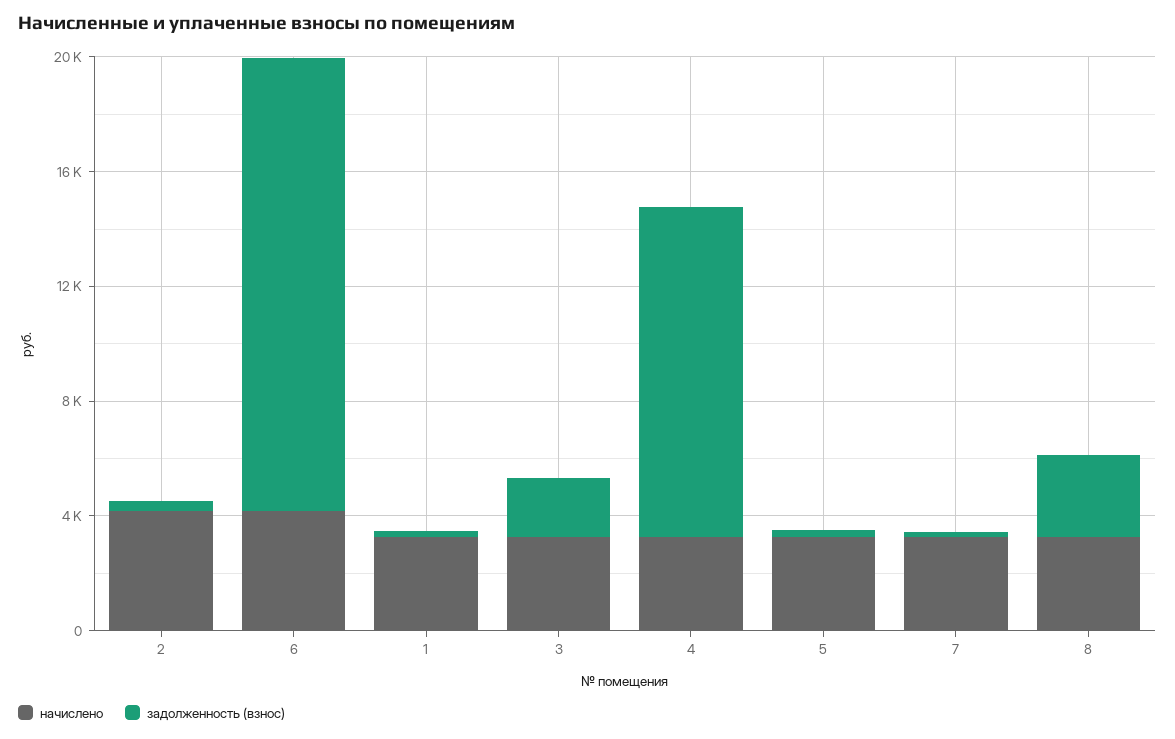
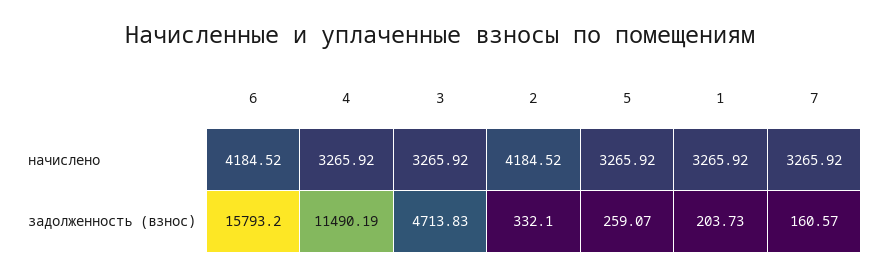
  {
    "начислено": {
      "2": 4184.52,
      "6": 4184.52,
      "1": 3265.92,
      "3": 3265.92,
      "4": 3265.92,
      "5": 3265.92,
-     "7": 3265.92,
+     "7": 3265.92
-     "8": 3000
    },
    "задолженность (взнос)": {
      "2": 332.1,
      "6": 15793.2,
      "1": 203.73,
-     "3": 2000,
+     "3": 4713.83,
      "4": 11490.19,
      "5": 259.07,
-     "7": 160.57,
+     "7": 160.57
-     "8": 3000
    }
  }

